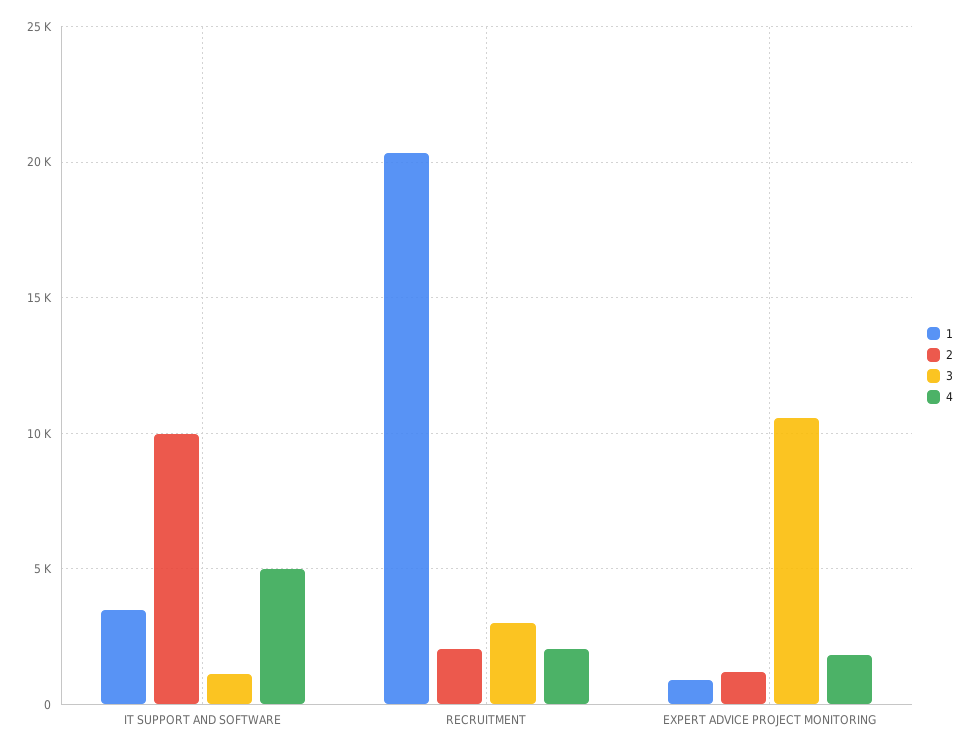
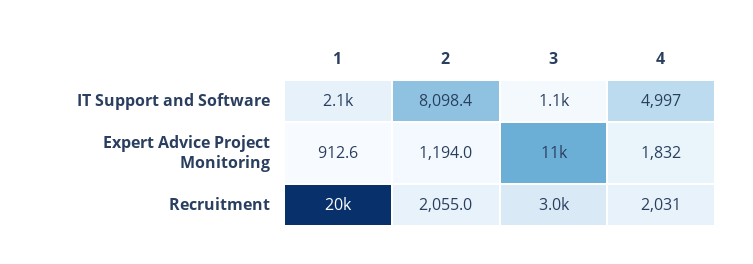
  {
    "1": {
-     "IT SUPPORT AND SOFTWARE": 3500,
+     "IT SUPPORT AND SOFTWARE": 2100,
      "RECRUITMENT": 20000,
      "EXPERT ADVICE PROJECT MONITORING": 912.6
    },
    "2": {
-     "IT SUPPORT AND SOFTWARE": 10000,
+     "IT SUPPORT AND SOFTWARE": 8098.4,
      "RECRUITMENT": 2055,
      "EXPERT ADVICE PROJECT MONITORING": 1194
    },
    "3": {
      "IT SUPPORT AND SOFTWARE": 1100,
      "RECRUITMENT": 3000,
      "EXPERT ADVICE PROJECT MONITORING": 11000
    },
    "4": {
      "IT SUPPORT AND SOFTWARE": 4997,
      "RECRUITMENT": 2031,
      "EXPERT ADVICE PROJECT MONITORING": 1832
    }
  }

